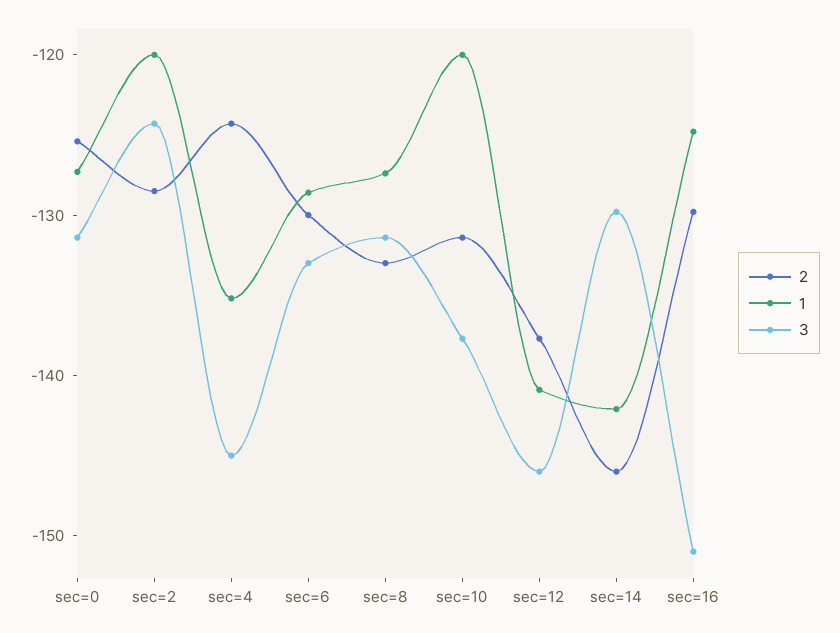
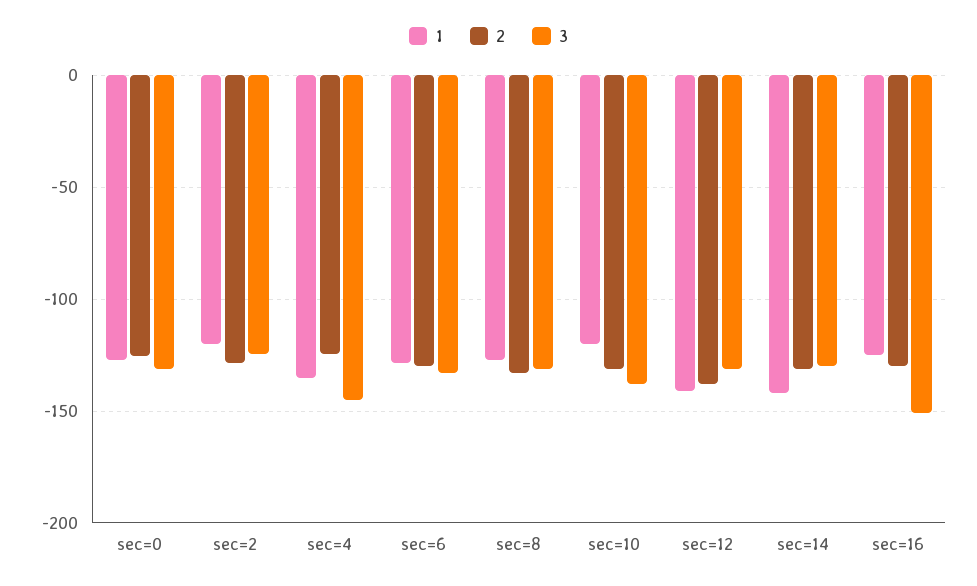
  {
    "2": {
      "sec=0": -126,
      "sec=2": -128,
      "sec=4": -124,
      "sec=6": -130,
      "sec=8": -134,
      "sec=10": -132,
      "sec=12": -138,
-     "sec=14": -146,
+     "sec=14": -130,
      "sec=16": -130
    },
    "1": {
      "sec=0": -128,
      "sec=2": -120,
      "sec=4": -136,
      "sec=6": -128,
      "sec=8": -128,
      "sec=10": -120,
      "sec=12": -140,
      "sec=14": -142,
      "sec=16": -124
    },
    "3": {
      "sec=0": -132,
      "sec=2": -124,
      "sec=4": -146,
      "sec=6": -134,
      "sec=8": -132,
      "sec=10": -138,
-     "sec=12": -146,
+     "sec=12": -130,
      "sec=14": -130,
      "sec=16": -152
    }
  }

